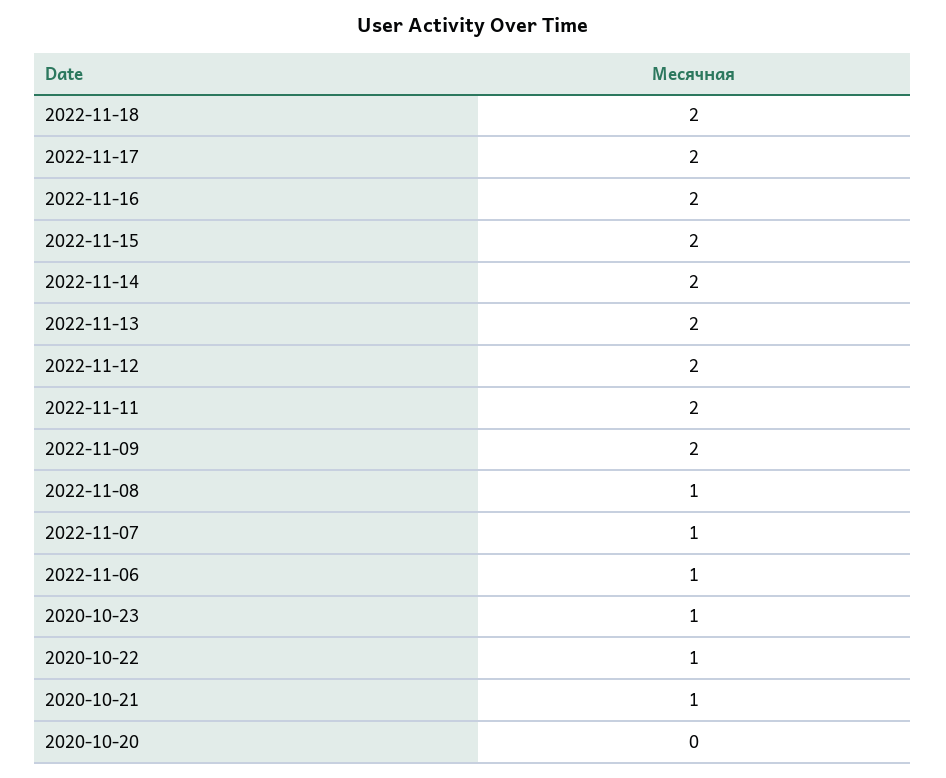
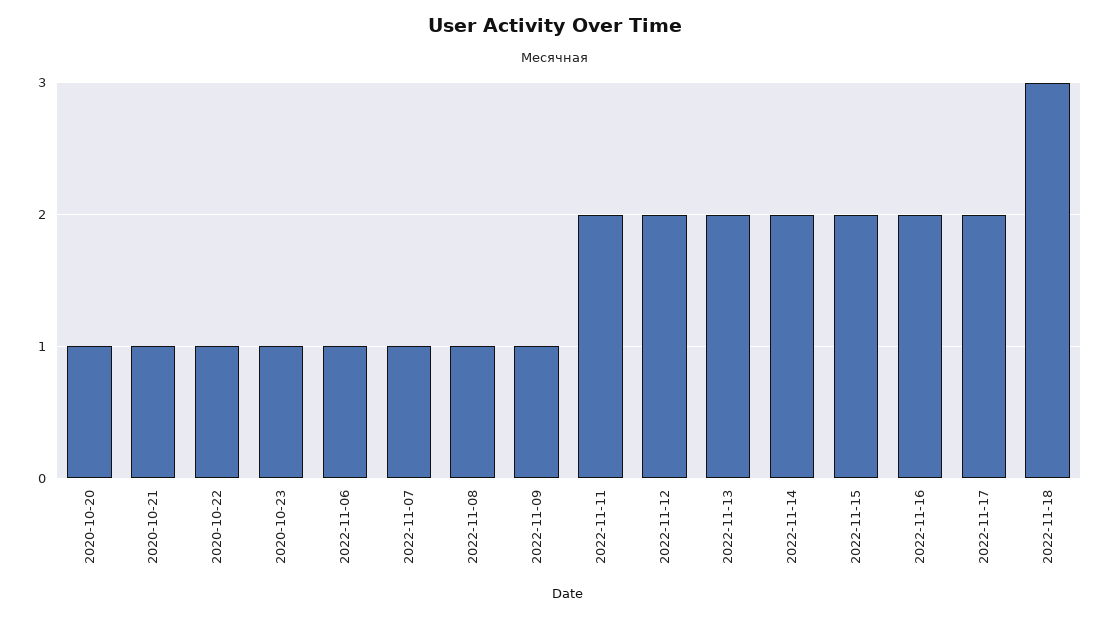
  {
-   "2022-11-18": 2,
+   "2022-11-18": 3,
    "2022-11-17": 2,
    "2022-11-16": 2,
    "2022-11-15": 2,
    "2022-11-14": 2,
    "2022-11-13": 2,
    "2022-11-12": 2,
    "2022-11-11": 2,
-   "2022-11-09": 2,
+   "2022-11-09": 1,
    "2022-11-08": 1,
    "2022-11-07": 1,
    "2022-11-06": 1,
    "2020-10-23": 1,
    "2020-10-22": 1,
    "2020-10-21": 1,
-   "2020-10-20": 0
+   "2020-10-20": 1
  }

